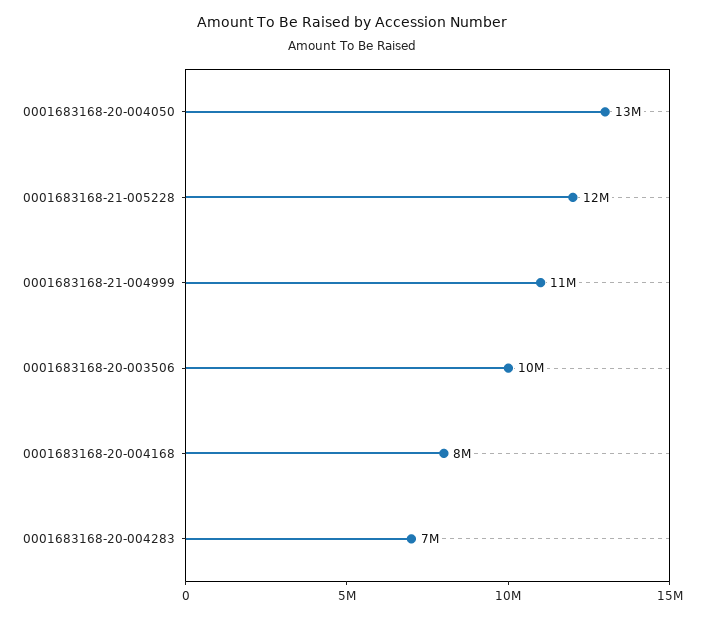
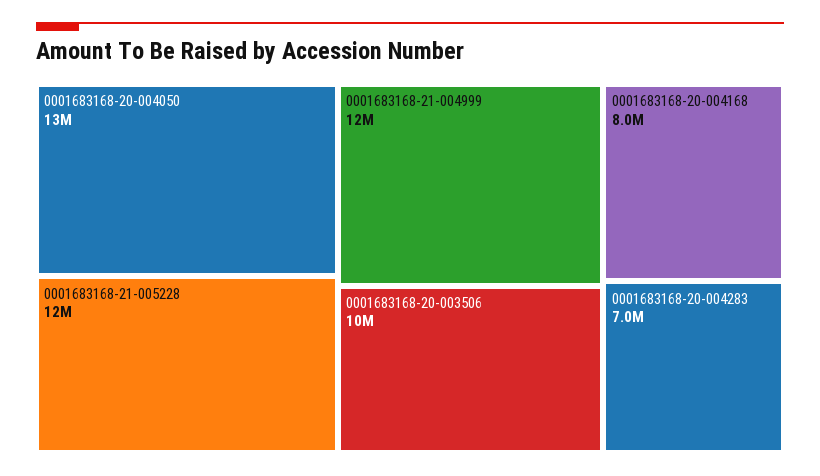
  {
    "0001683168-20-004050": 13000000,
    "0001683168-21-005228": 12000000,
-   "0001683168-21-004999": 11000000,
+   "0001683168-21-004999": 12000000,
    "0001683168-20-003506": 10000000,
    "0001683168-20-004168": 8000000,
    "0001683168-20-004283": 7000000
  }

